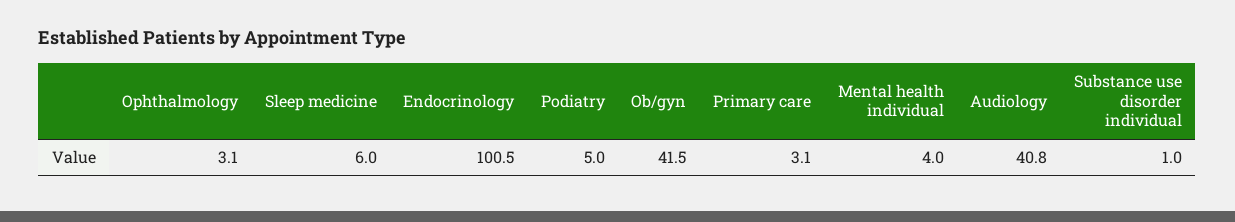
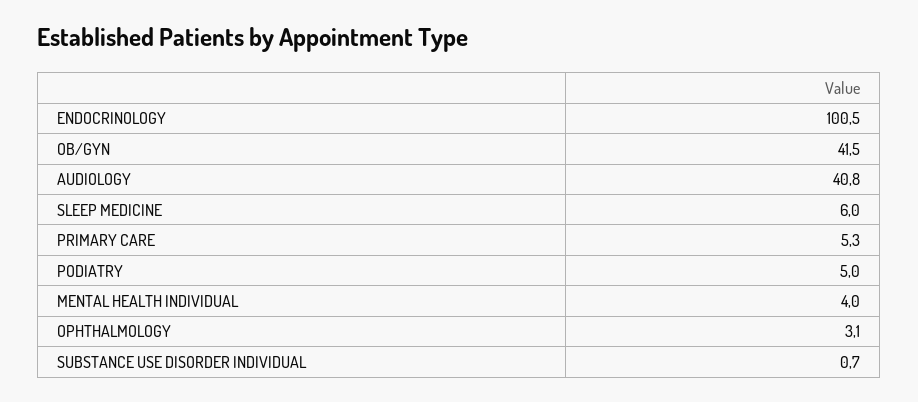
  {
    "Ophthalmology": 3.1,
    "Sleep medicine": 6,
    "Endocrinology": 100.5,
    "Podiatry": 5,
    "Ob/gyn": 41.5,
-   "Primary care": 3.1,
+   "Primary care": 5.3,
    "Mental health individual": 4,
    "Audiology": 40.8,
-   "Substance use disorder individual": 1
+   "Substance use disorder individual": 0.7
  }

